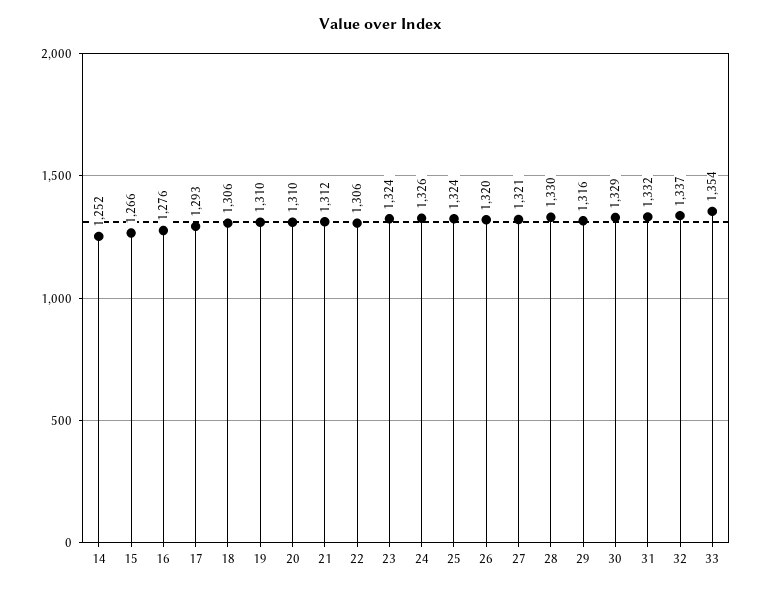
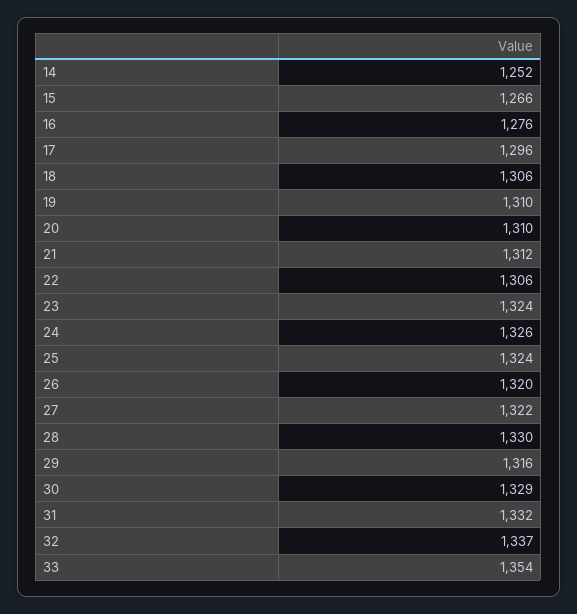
  {
    "14": 1252,
    "15": 1266,
    "16": 1276,
-   "17": 1293,
+   "17": 1296,
    "18": 1306,
    "19": 1310,
    "20": 1310,
    "21": 1312,
    "22": 1306,
    "23": 1324,
    "24": 1326,
    "25": 1324,
    "26": 1320,
-   "27": 1321,
+   "27": 1322,
    "28": 1330,
    "29": 1316,
    "30": 1329,
    "31": 1332,
    "32": 1337,
    "33": 1354
  }

